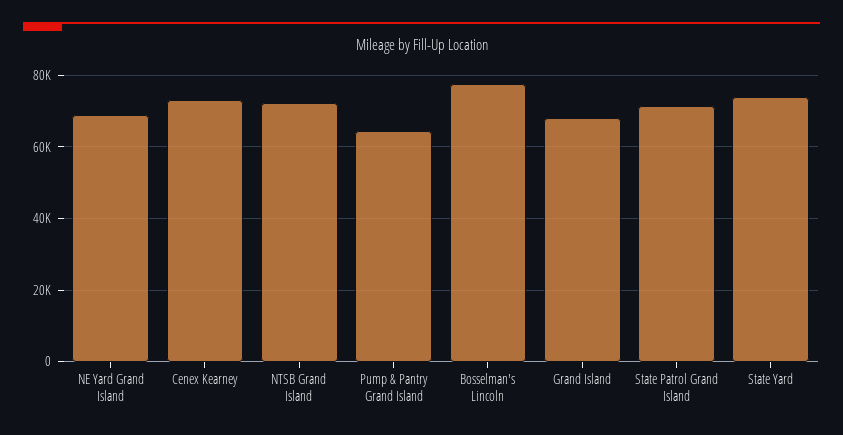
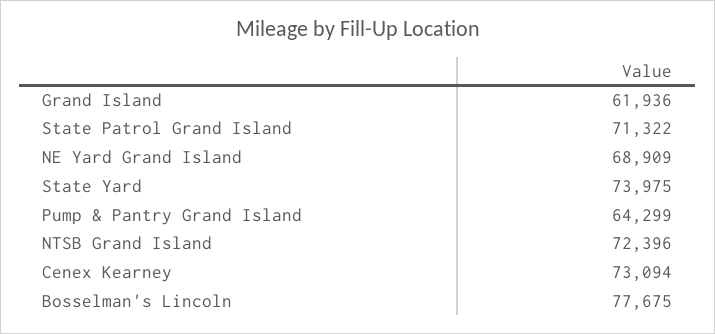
  {
    "NE Yard Grand Island": 68909,
    "Cenex Kearney": 73094,
    "NTSB Grand Island": 72396,
    "Pump & Pantry Grand Island": 64299,
    "Bosselman's Lincoln": 77675,
-   "Grand Island": 68000,
+   "Grand Island": 61936,
    "State Patrol Grand Island": 71322,
    "State Yard": 73975
  }

